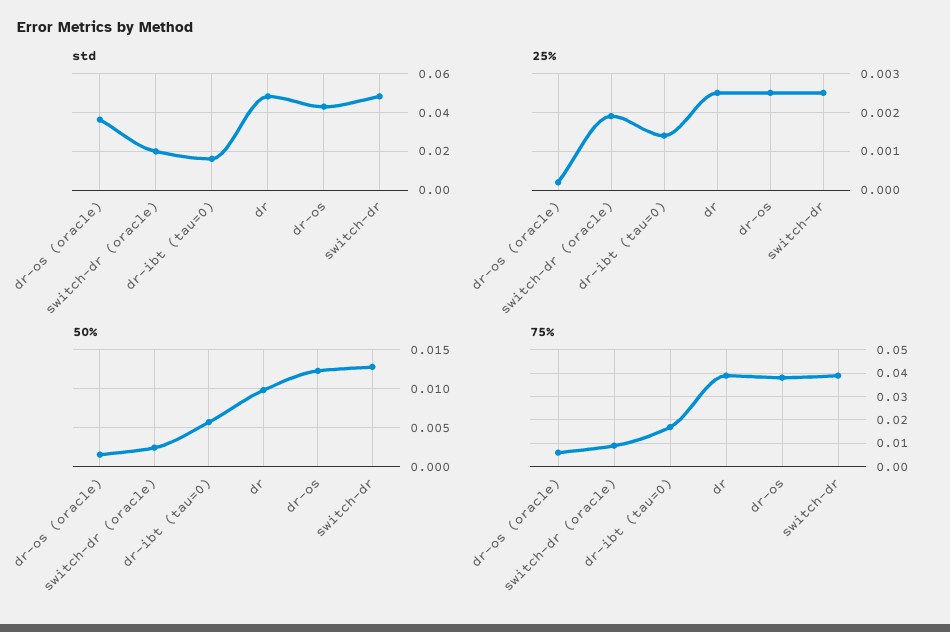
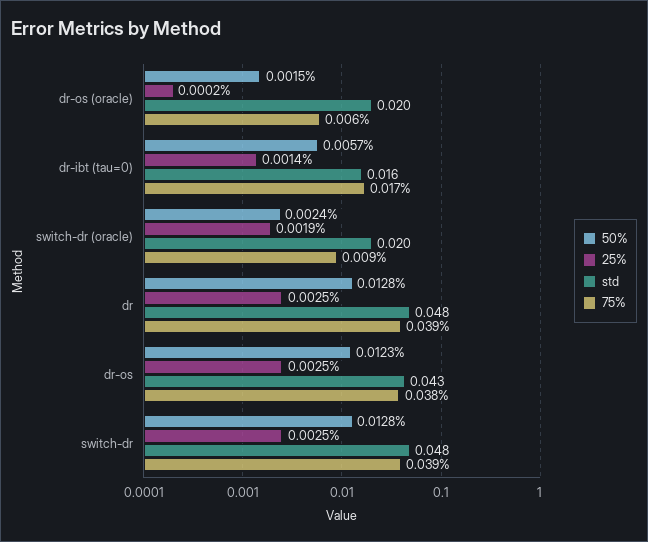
  {
    "std": {
-     "dr-os (oracle)": 0.035,
+     "dr-os (oracle)": 0.02,
      "switch-dr (oracle)": 0.02,
      "dr-ibt (tau=0)": 0.016,
      "dr": 0.048,
      "dr-os": 0.043,
      "switch-dr": 0.048
    },
    "25%": {
      "dr-os (oracle)": 0.0002,
      "switch-dr (oracle)": 0.0019,
      "dr-ibt (tau=0)": 0.0014,
      "dr": 0.0025,
      "dr-os": 0.0025,
      "switch-dr": 0.0025
    },
    "50%": {
      "dr-os (oracle)": 0.0015,
      "switch-dr (oracle)": 0.0024,
      "dr-ibt (tau=0)": 0.0057,
-     "dr": 0.01,
+     "dr": 0.0128,
      "dr-os": 0.0123,
      "switch-dr": 0.0128
    },
    "75%": {
      "dr-os (oracle)": 0.006,
      "switch-dr (oracle)": 0.009,
      "dr-ibt (tau=0)": 0.017,
      "dr": 0.039,
      "dr-os": 0.038,
      "switch-dr": 0.039
    }
  }

